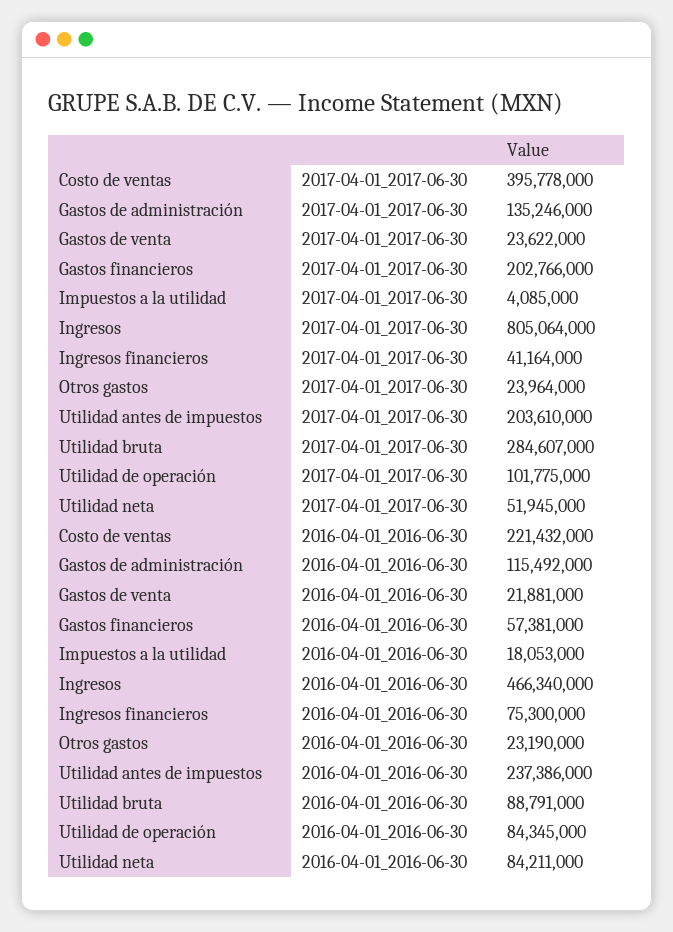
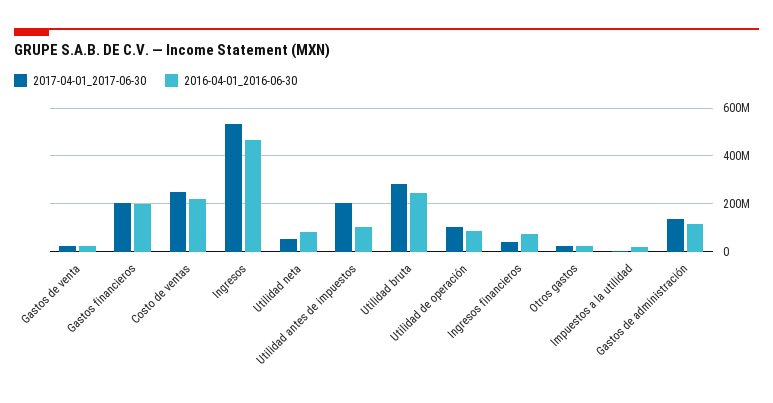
  {
    "2017-04-01_2017-06-30": {
-     "Costo de ventas": 395778000,
+     "Costo de ventas": 250000000,
      "Gastos de administración": 135246000,
      "Gastos de venta": 23622000,
      "Gastos financieros": 202766000,
      "Impuestos a la utilidad": 4085000,
-     "Ingresos": 805064000,
+     "Ingresos": 550000000,
      "Ingresos financieros": 41164000,
      "Otros gastos": 23964000,
      "Utilidad antes de impuestos": 203610000,
      "Utilidad bruta": 284607000,
      "Utilidad de operación": 101775000,
      "Utilidad neta": 51945000
    },
    "2016-04-01_2016-06-30": {
      "Costo de ventas": 221432000,
      "Gastos de administración": 115492000,
      "Gastos de venta": 21881000,
-     "Gastos financieros": 57381000,
+     "Gastos financieros": 200000000,
      "Impuestos a la utilidad": 18053000,
      "Ingresos": 466340000,
      "Ingresos financieros": 75300000,
      "Otros gastos": 23190000,
-     "Utilidad antes de impuestos": 237386000,
+     "Utilidad antes de impuestos": 100000000,
-     "Utilidad bruta": 88791000,
+     "Utilidad bruta": 250000000,
      "Utilidad de operación": 84345000,
      "Utilidad neta": 84211000
    }
  }

